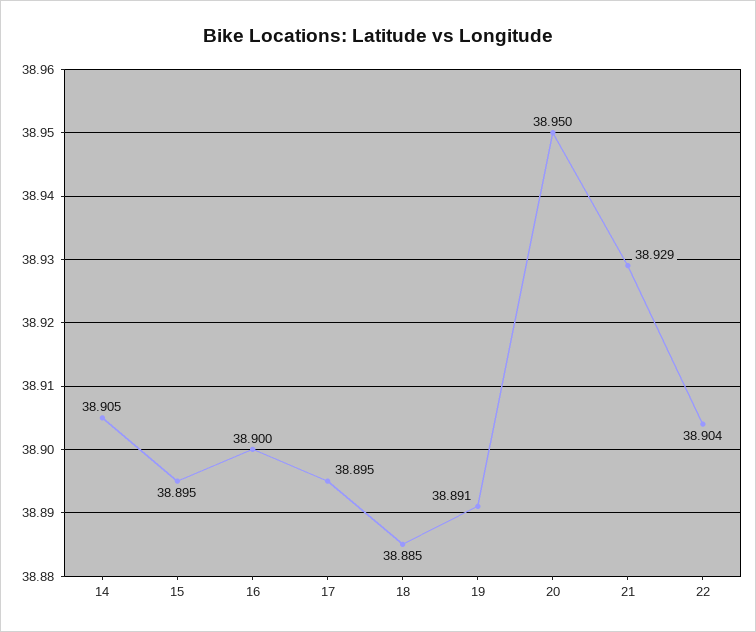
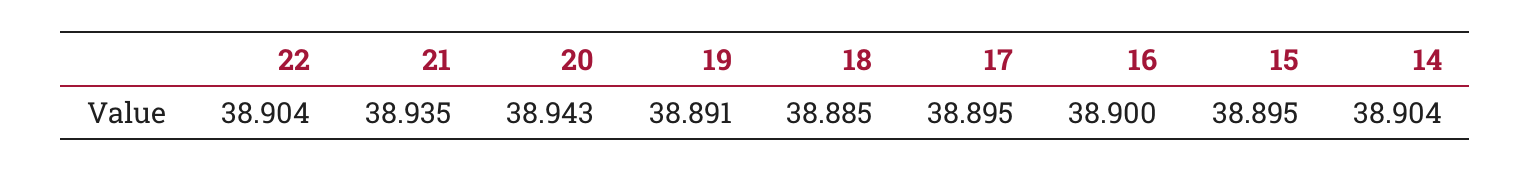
  {
-   "14": 38.905,
+   "14": 38.904,
    "15": 38.895,
    "16": 38.9,
    "17": 38.895,
    "18": 38.885,
    "19": 38.891,
-   "20": 38.95,
+   "20": 38.943,
-   "21": 38.929,
+   "21": 38.935,
    "22": 38.904
  }

